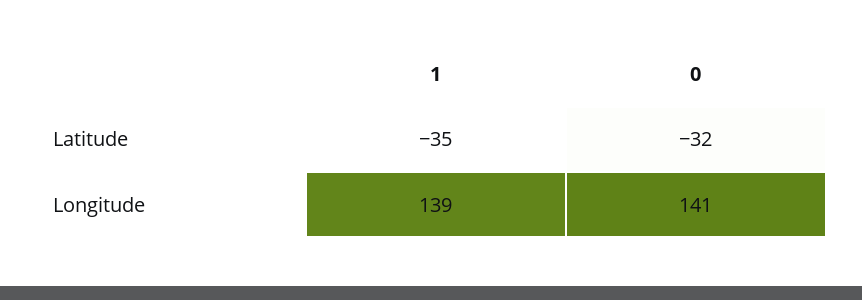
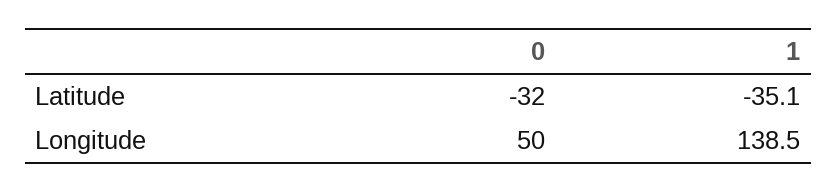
  {
    "1": {
      "Latitude": -35.1,
      "Longitude": 138.5
    },
    "0": {
      "Latitude": -32,
-     "Longitude": 141
+     "Longitude": 50
    }
  }

